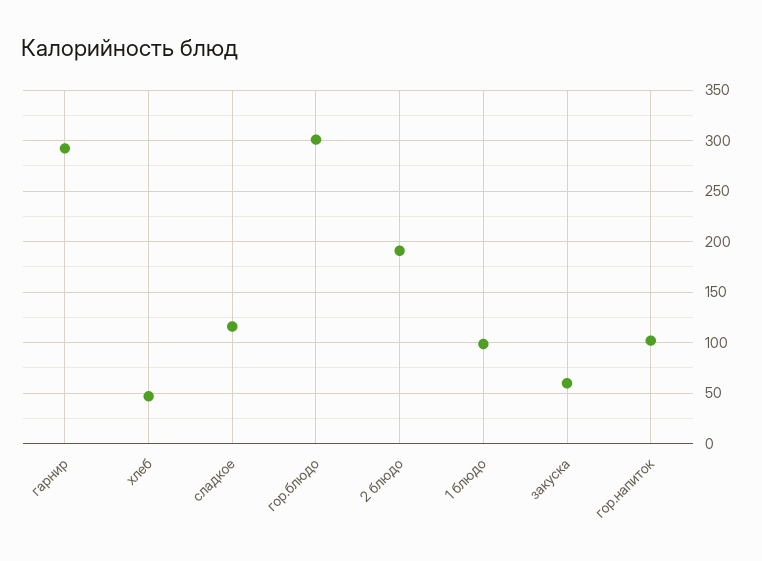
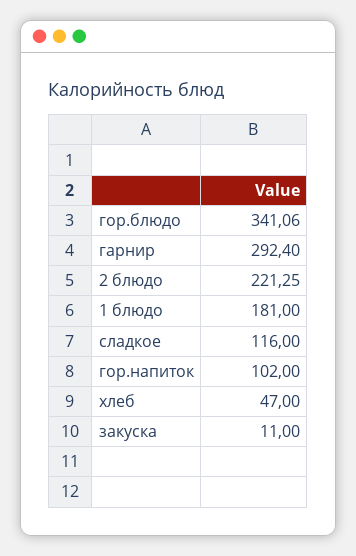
  {
    "гарнир": 292.4,
    "хлеб": 47,
    "сладкое": 116,
-   "гор.блюдо": 300,
+   "гор.блюдо": 341.06,
-   "2 блюдо": 190,
+   "2 блюдо": 221.25,
-   "1 блюдо": 100,
+   "1 блюдо": 181,
-   "закуска": 60,
+   "закуска": 11,
    "гор.напиток": 102
  }

